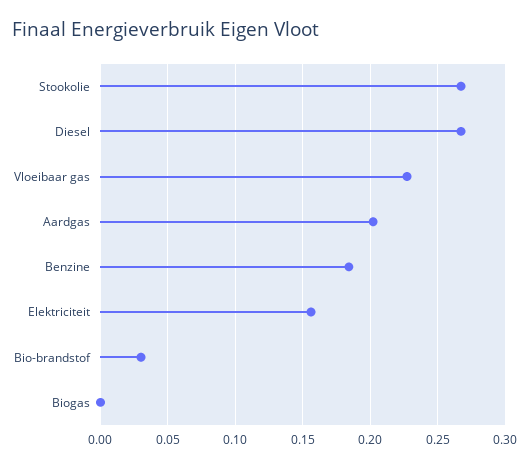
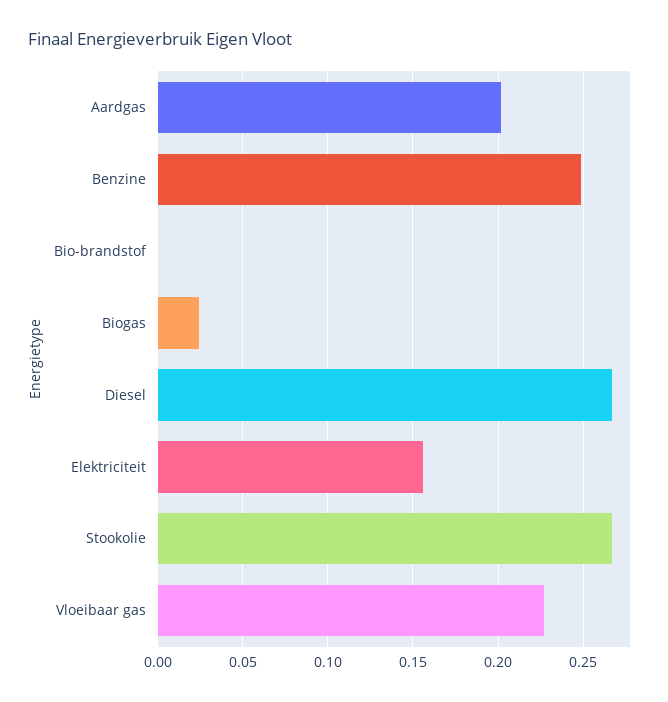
  {
    "Stookolie": 0.265,
    "Diesel": 0.265,
    "Vloeibaar gas": 0.225,
    "Aardgas": 0.2,
-   "Benzine": 0.185,
+   "Benzine": 0.25,
    "Elektriciteit": 0.155,
-   "Bio-brandstof": 0.03,
+   "Bio-brandstof": 0,
-   "Biogas": 0
+   "Biogas": 0.025
  }

